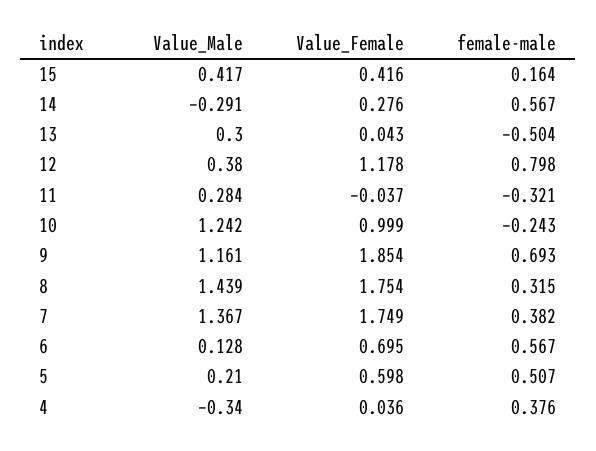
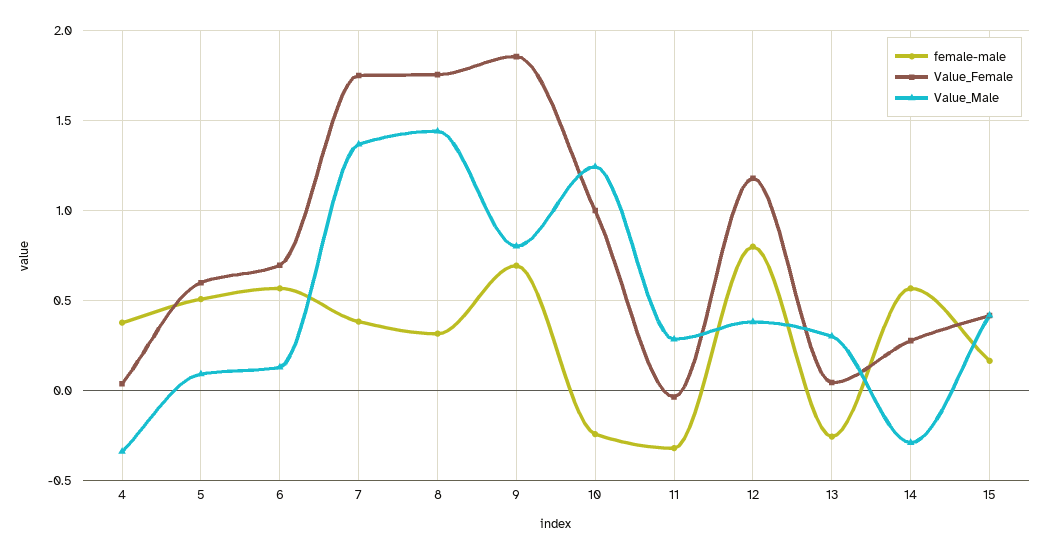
  {
    "Value_Male": {
      "15": 0.417,
      "14": -0.291,
      "13": 0.3,
      "12": 0.38,
      "11": 0.284,
      "10": 1.242,
-     "9": 1.161,
+     "9": 0.8,
      "8": 1.439,
      "7": 1.367,
      "6": 0.128,
-     "5": 0.21,
+     "5": 0.1,
      "4": -0.34
    },
    "Value_Female": {
      "15": 0.416,
      "14": 0.276,
      "13": 0.043,
      "12": 1.178,
      "11": -0.037,
      "10": 0.999,
      "9": 1.854,
      "8": 1.754,
      "7": 1.749,
      "6": 0.695,
      "5": 0.598,
      "4": 0.036
    },
    "female-male": {
      "15": 0.164,
      "14": 0.567,
-     "13": -0.504,
+     "13": -0.25,
      "12": 0.798,
      "11": -0.321,
      "10": -0.243,
      "9": 0.693,
      "8": 0.315,
      "7": 0.382,
      "6": 0.567,
      "5": 0.507,
      "4": 0.376
    }
  }

